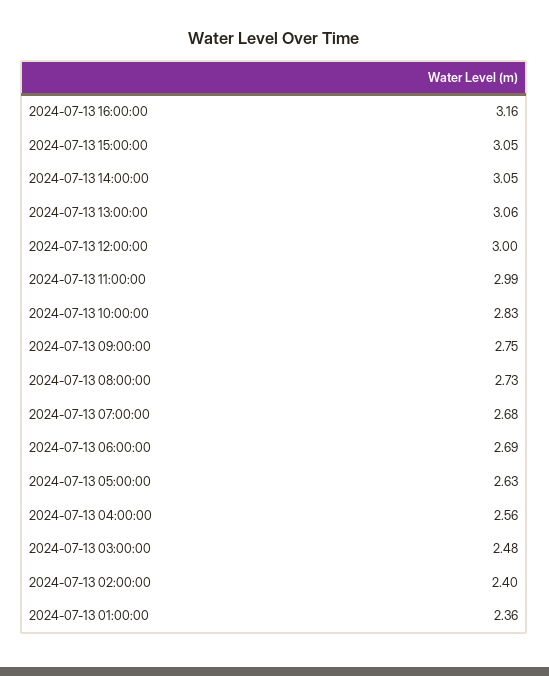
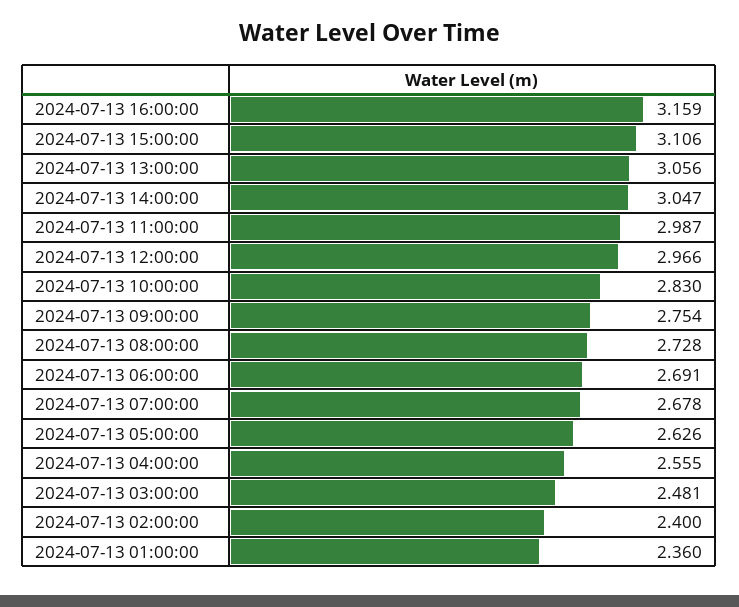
  {
    "2024-07-13 16:00:00": 3.159,
-   "2024-07-13 15:00:00": 3.05,
+   "2024-07-13 15:00:00": 3.106,
    "2024-07-13 14:00:00": 3.047,
    "2024-07-13 13:00:00": 3.056,
-   "2024-07-13 12:00:00": 3,
+   "2024-07-13 12:00:00": 2.966,
    "2024-07-13 11:00:00": 2.987,
    "2024-07-13 10:00:00": 2.83,
    "2024-07-13 09:00:00": 2.754,
    "2024-07-13 08:00:00": 2.728,
    "2024-07-13 07:00:00": 2.678,
    "2024-07-13 06:00:00": 2.691,
    "2024-07-13 05:00:00": 2.626,
    "2024-07-13 04:00:00": 2.555,
    "2024-07-13 03:00:00": 2.481,
    "2024-07-13 02:00:00": 2.4,
    "2024-07-13 01:00:00": 2.36
  }

